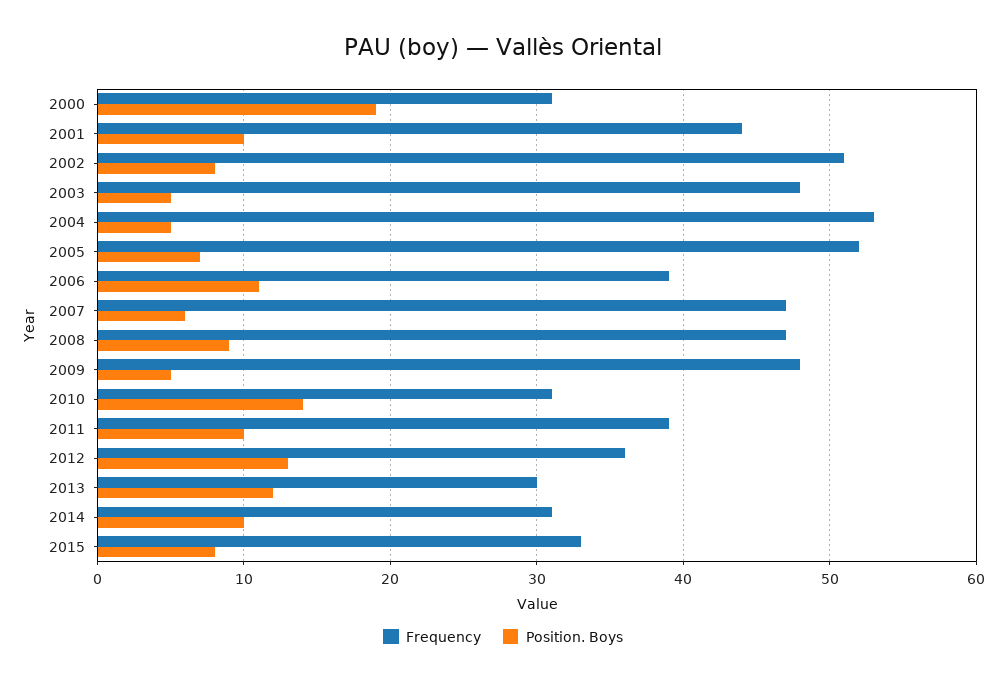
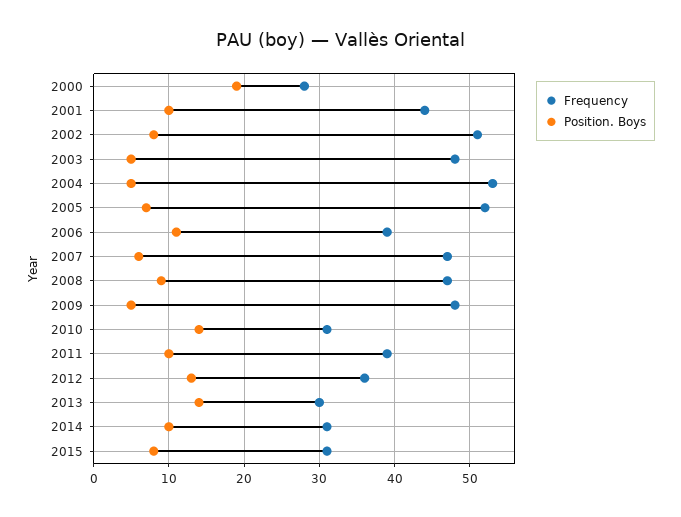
  {
    "Frequency": {
-     "2000": 31,
+     "2000": 28,
      "2001": 44,
      "2002": 51,
      "2003": 48,
      "2004": 53,
      "2005": 52,
      "2006": 39,
      "2007": 47,
      "2008": 47,
      "2009": 48,
      "2010": 31,
      "2011": 39,
      "2012": 36,
      "2013": 30,
      "2014": 31,
-     "2015": 33
+     "2015": 31
    },
    "Position. Boys": {
      "2000": 19,
      "2001": 10,
      "2002": 8,
      "2003": 5,
      "2004": 5,
      "2005": 7,
      "2006": 11,
      "2007": 6,
      "2008": 9,
      "2009": 5,
      "2010": 14,
      "2011": 10,
      "2012": 13,
-     "2013": 12,
+     "2013": 14,
      "2014": 10,
      "2015": 8
    }
  }

